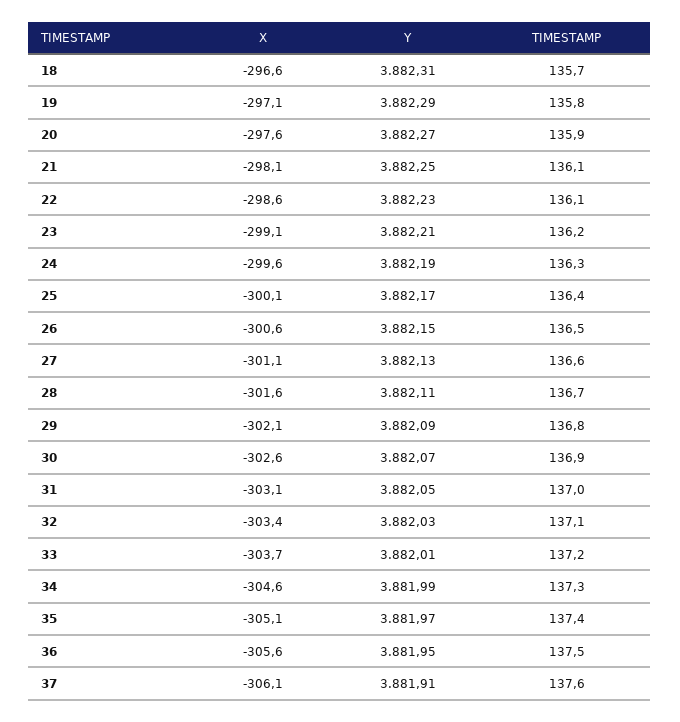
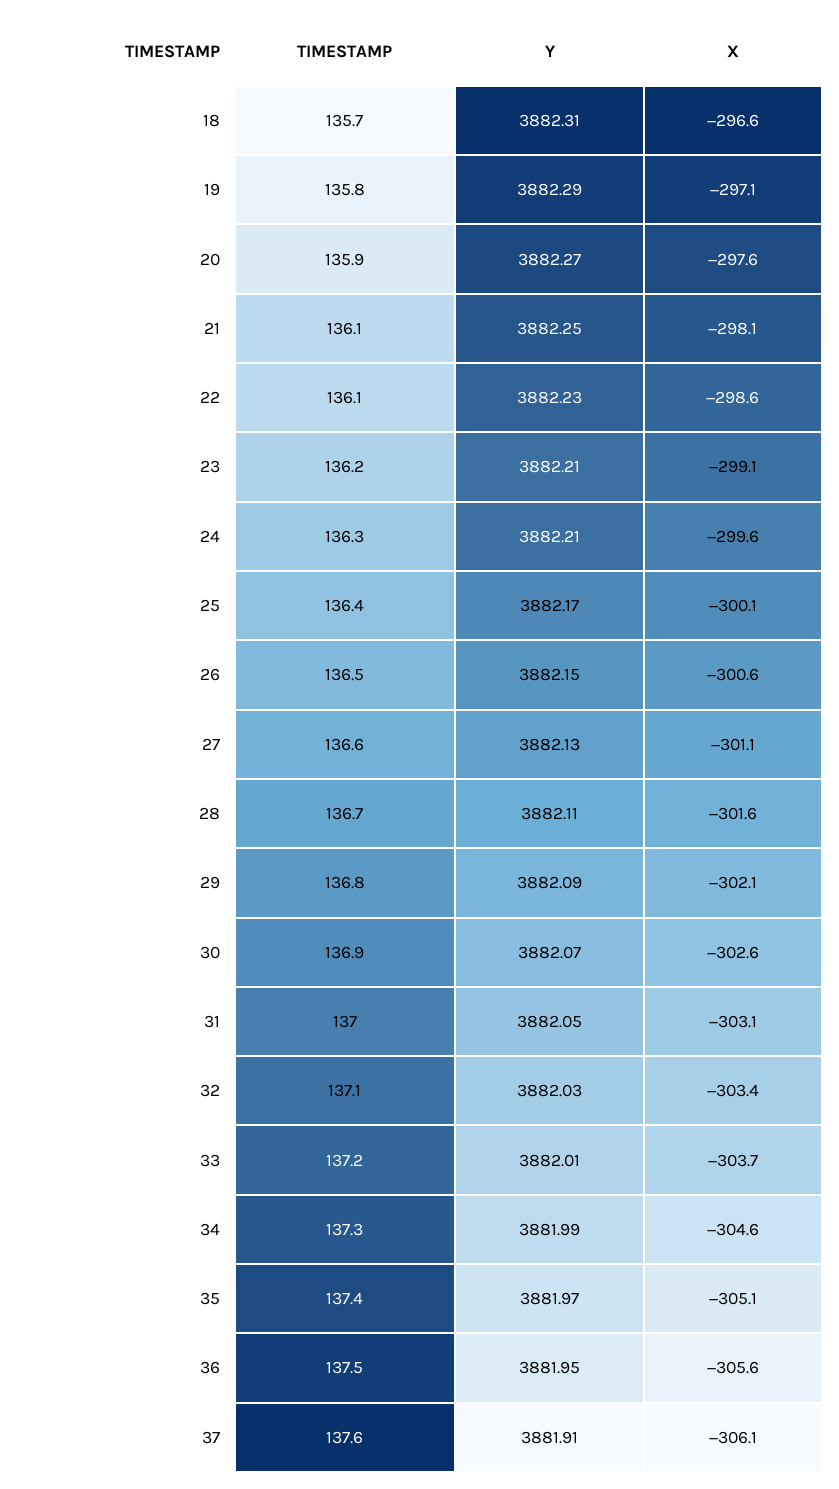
  {
    "X": {
      "18": -296.6,
      "19": -297.1,
      "20": -297.6,
      "21": -298.1,
      "22": -298.6,
      "23": -299.1,
      "24": -299.6,
      "25": -300.1,
      "26": -300.6,
      "27": -301.1,
      "28": -301.6,
      "29": -302.1,
      "30": -302.6,
      "31": -303.1,
      "32": -303.4,
      "33": -303.7,
      "34": -304.6,
      "35": -305.1,
      "36": -305.6,
      "37": -306.1
    },
    "Y": {
      "18": 3882.31,
      "19": 3882.29,
      "20": 3882.27,
      "21": 3882.25,
      "22": 3882.23,
      "23": 3882.21,
-     "24": 3882.19,
+     "24": 3882.21,
      "25": 3882.17,
      "26": 3882.15,
      "27": 3882.13,
      "28": 3882.11,
      "29": 3882.09,
      "30": 3882.07,
      "31": 3882.05,
      "32": 3882.03,
      "33": 3882.01,
      "34": 3881.99,
      "35": 3881.97,
      "36": 3881.95,
      "37": 3881.91
    },
    "TIMESTAMP": {
      "18": 135.7,
      "19": 135.8,
      "20": 135.9,
      "21": 136.1,
      "22": 136.1,
      "23": 136.2,
      "24": 136.3,
      "25": 136.4,
      "26": 136.5,
      "27": 136.6,
      "28": 136.7,
      "29": 136.8,
      "30": 136.9,
      "31": 137,
      "32": 137.1,
      "33": 137.2,
      "34": 137.3,
      "35": 137.4,
      "36": 137.5,
      "37": 137.6
    }
  }

